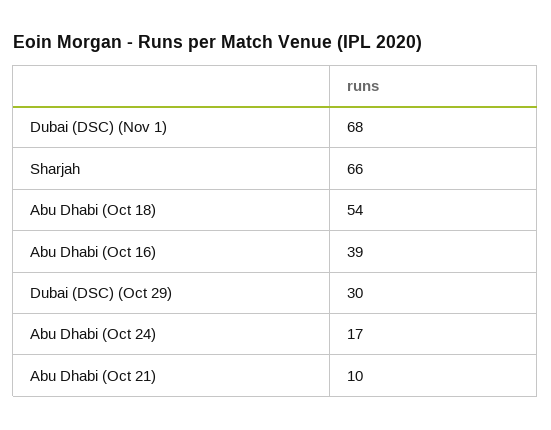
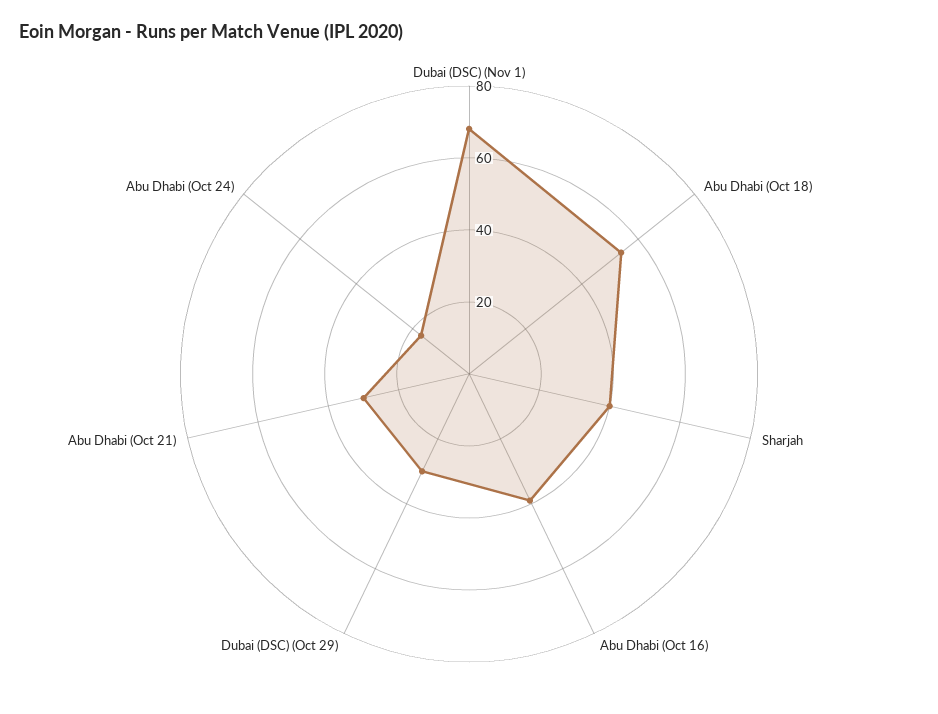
  {
    "Dubai (DSC) (Nov 1)": 68,
-   "Sharjah": 66,
+   "Sharjah": 40,
    "Abu Dhabi (Oct 18)": 54,
    "Abu Dhabi (Oct 16)": 39,
    "Dubai (DSC) (Oct 29)": 30,
    "Abu Dhabi (Oct 24)": 17,
-   "Abu Dhabi (Oct 21)": 10
+   "Abu Dhabi (Oct 21)": 30
  }

